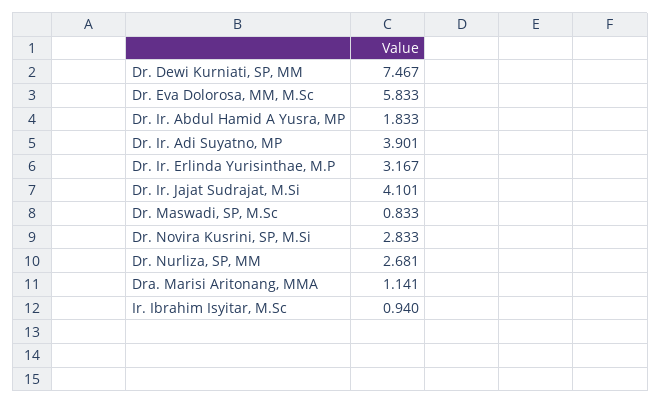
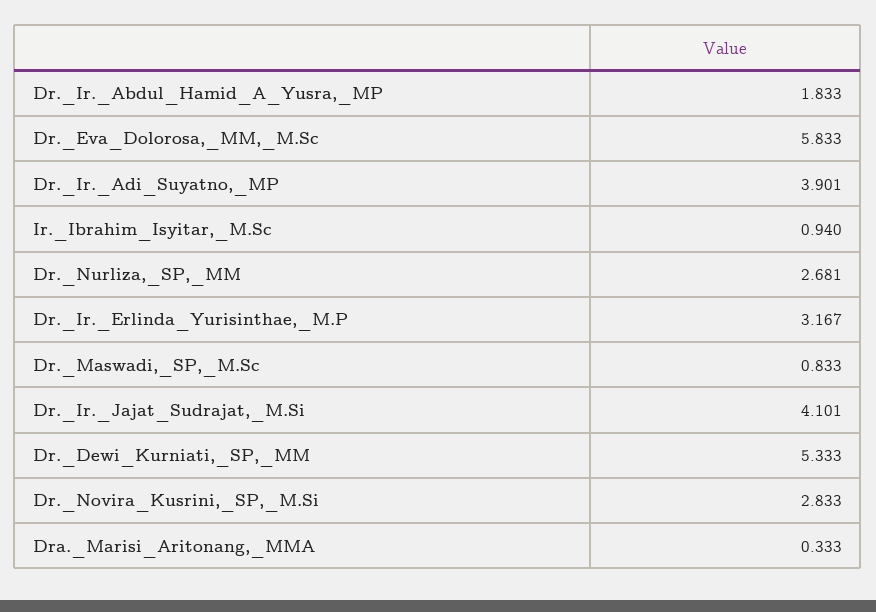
  {
-   "Dr. Dewi Kurniati, SP, MM": 7.467,
+   "Dr. Dewi Kurniati, SP, MM": 5.333,
    "Dr. Eva Dolorosa, MM, M.Sc": 5.833,
    "Dr. Ir. Abdul Hamid A Yusra, MP": 1.833,
    "Dr. Ir. Adi Suyatno, MP": 3.901,
    "Dr. Ir. Erlinda Yurisinthae, M.P": 3.167,
    "Dr. Ir. Jajat Sudrajat, M.Si": 4.101,
    "Dr. Maswadi, SP, M.Sc": 0.833,
    "Dr. Novira Kusrini, SP, M.Si": 2.833,
    "Dr. Nurliza, SP, MM": 2.681,
-   "Dra. Marisi Aritonang, MMA": 1.141,
+   "Dra. Marisi Aritonang, MMA": 0.333,
    "Ir. Ibrahim Isyitar, M.Sc": 0.94
  }

